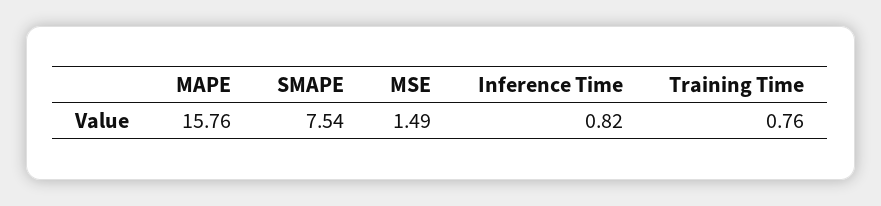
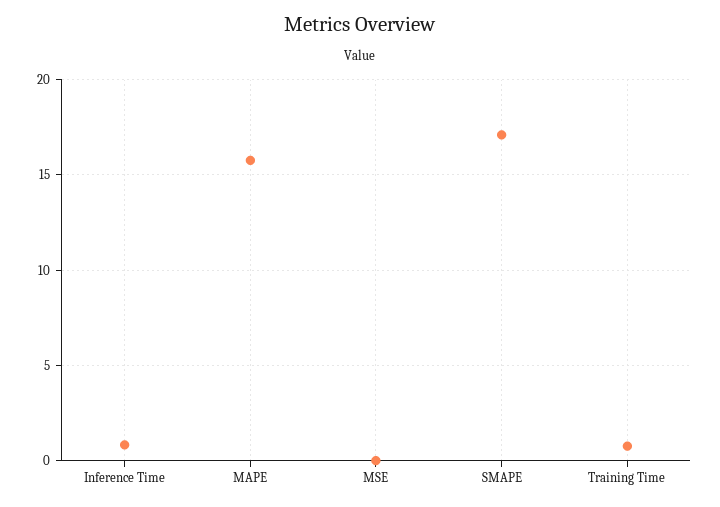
  {
    "MAPE": 15.76,
-   "SMAPE": 7.54,
+   "SMAPE": 17,
-   "MSE": 1.49,
+   "MSE": 0,
    "Inference Time": 0.82,
    "Training Time": 0.76
  }

